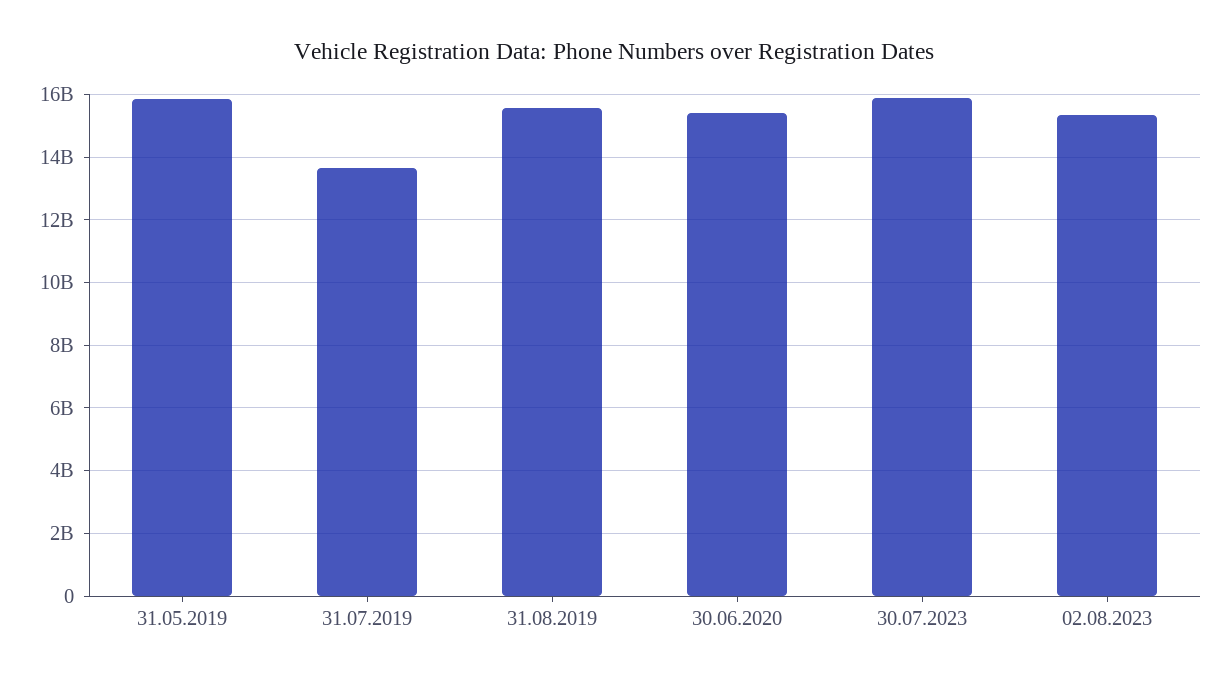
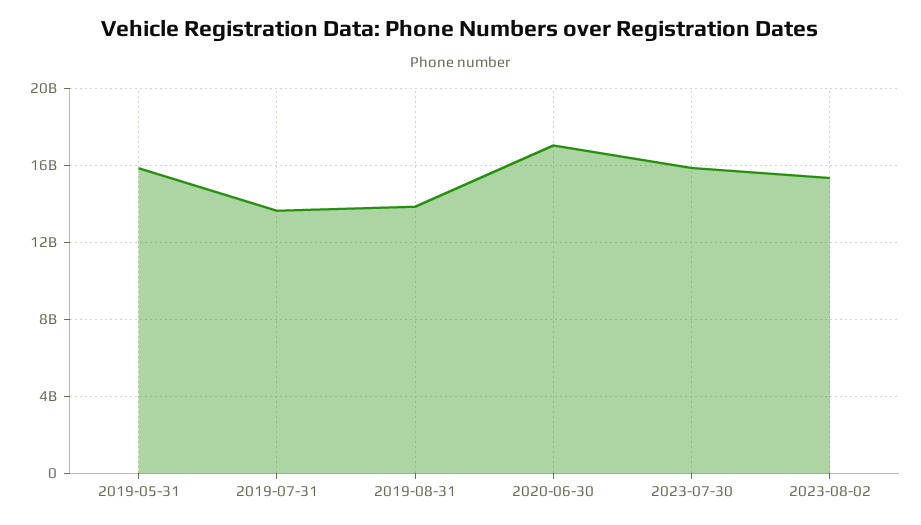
  {
    "31.05.2019": 15800000000,
    "31.07.2019": 13600000000,
-   "31.08.2019": 15600000000,
+   "31.08.2019": 14000000000,
-   "30.06.2020": 15400000000,
+   "30.06.2020": 17000000000,
    "30.07.2023": 15800000000,
    "02.08.2023": 15400000000
  }

